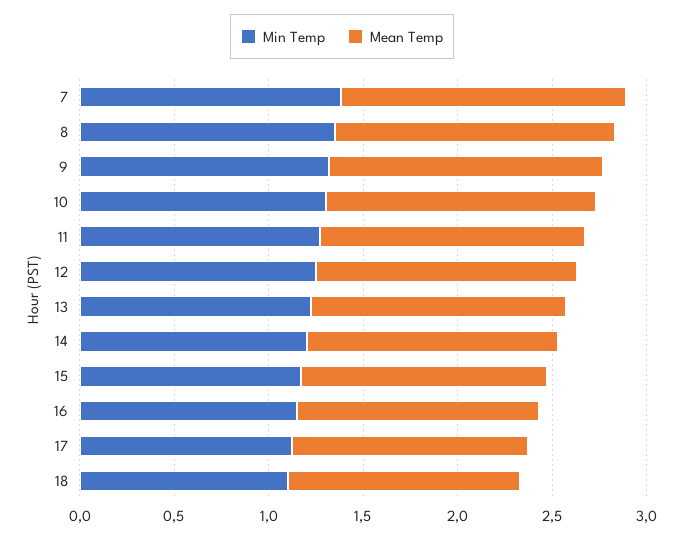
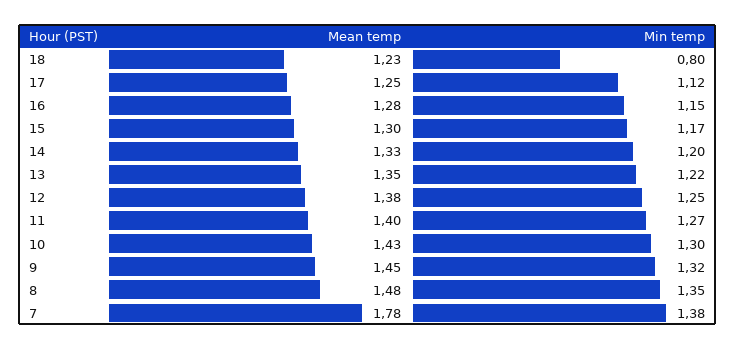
  {
    "Min Temp": {
      "7": 1.38,
      "8": 1.35,
      "9": 1.32,
      "10": 1.3,
      "11": 1.27,
      "12": 1.25,
      "13": 1.22,
      "14": 1.2,
      "15": 1.17,
      "16": 1.15,
      "17": 1.12,
-     "18": 1.1
+     "18": 0.8
    },
    "Mean Temp": {
-     "7": 1.5,
+     "7": 1.78,
      "8": 1.48,
      "9": 1.45,
      "10": 1.43,
      "11": 1.4,
      "12": 1.38,
      "13": 1.35,
      "14": 1.33,
      "15": 1.3,
      "16": 1.28,
      "17": 1.25,
      "18": 1.23
    }
  }

